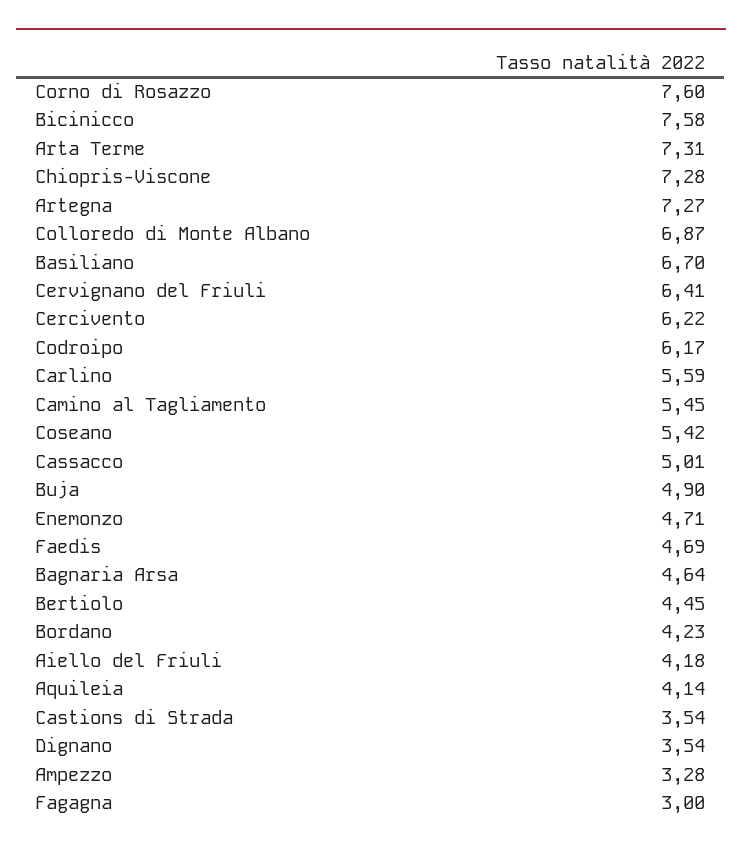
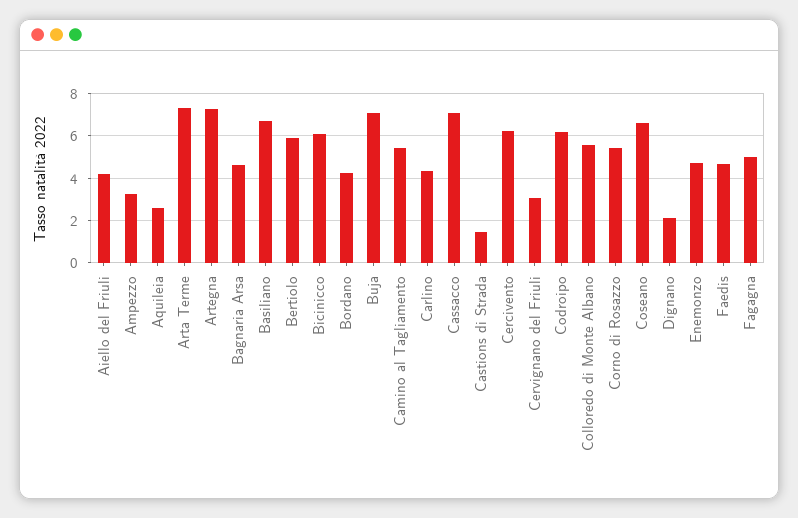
  {
-   "Corno di Rosazzo": 7.6,
+   "Corno di Rosazzo": 5.5,
-   "Bicinicco": 7.58,
+   "Bicinicco": 6,
    "Arta Terme": 7.31,
-   "Chiopris-Viscone": 7.28,
    "Artegna": 7.27,
-   "Colloredo di Monte Albano": 6.87,
+   "Colloredo di Monte Albano": 5.5,
    "Basiliano": 6.7,
-   "Cervignano del Friuli": 6.41,
+   "Cervignano del Friuli": 3,
    "Cercivento": 6.22,
    "Codroipo": 6.17,
-   "Carlino": 5.59,
+   "Carlino": 4.5,
    "Camino al Tagliamento": 5.45,
-   "Coseano": 5.42,
+   "Coseano": 6.5,
-   "Cassacco": 5.01,
+   "Cassacco": 7,
-   "Buja": 4.9,
+   "Buja": 7,
    "Enemonzo": 4.71,
    "Faedis": 4.69,
    "Bagnaria Arsa": 4.64,
-   "Bertiolo": 4.45,
+   "Bertiolo": 6,
    "Bordano": 4.23,
    "Aiello del Friuli": 4.18,
-   "Aquileia": 4.14,
+   "Aquileia": 2.5,
-   "Castions di Strada": 3.54,
+   "Castions di Strada": 1.5,
-   "Dignano": 3.54,
+   "Dignano": 2,
    "Ampezzo": 3.28,
-   "Fagagna": 3
+   "Fagagna": 5
  }

